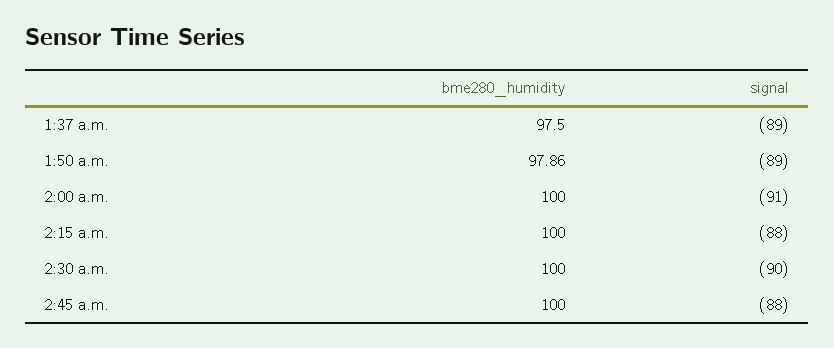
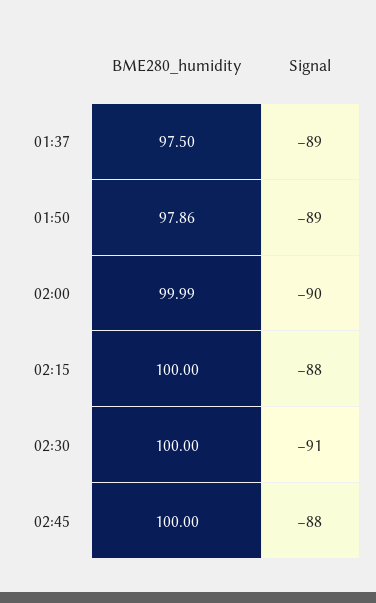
  {
    "bme280_humidity": {
      "1:37 a.m.": 97.5,
      "1:50 a.m.": 97.86,
-     "2:00 a.m.": 100,
+     "2:00 a.m.": 99.99,
      "2:15 a.m.": 100,
      "2:30 a.m.": 100,
      "2:45 a.m.": 100
    },
    "signal": {
      "1:37 a.m.": -89,
      "1:50 a.m.": -89,
-     "2:00 a.m.": -91,
+     "2:00 a.m.": -90,
      "2:15 a.m.": -88,
-     "2:30 a.m.": -90,
+     "2:30 a.m.": -91,
      "2:45 a.m.": -88
    }
  }

